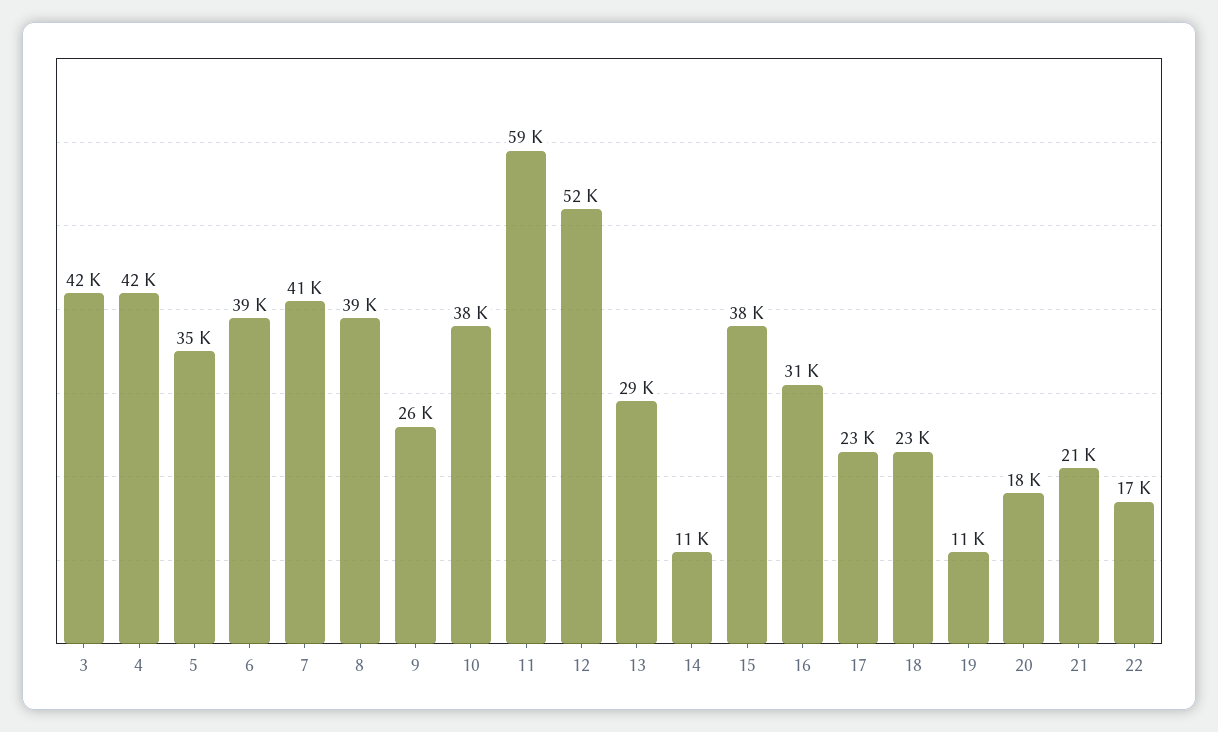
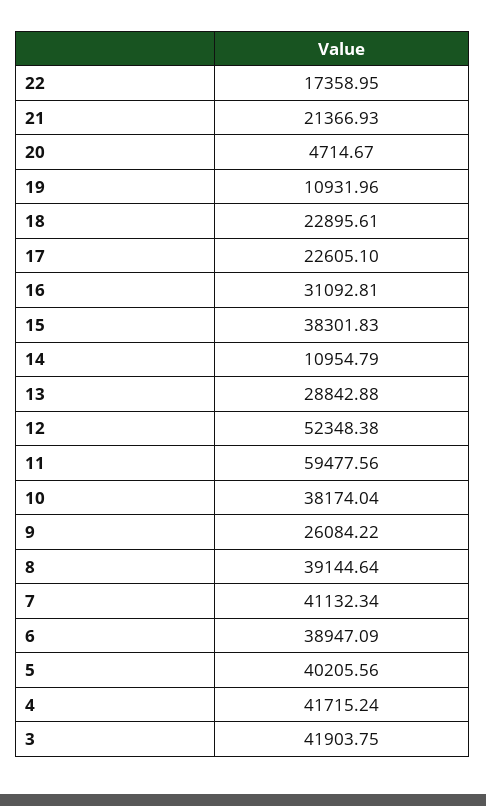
  {
    "3": 41903.75,
    "4": 41715.24,
-   "5": 35000,
+   "5": 40205.56,
    "6": 38947.09,
    "7": 41132.34,
    "8": 39144.64,
    "9": 26084.22,
    "10": 38174.04,
    "11": 59477.56,
    "12": 52348.38,
    "13": 28842.88,
    "14": 10954.79,
    "15": 38301.83,
    "16": 31092.81,
    "17": 22605.1,
    "18": 22895.61,
    "19": 10931.96,
-   "20": 18000,
+   "20": 4714.67,
    "21": 21366.93,
    "22": 17358.95
  }

